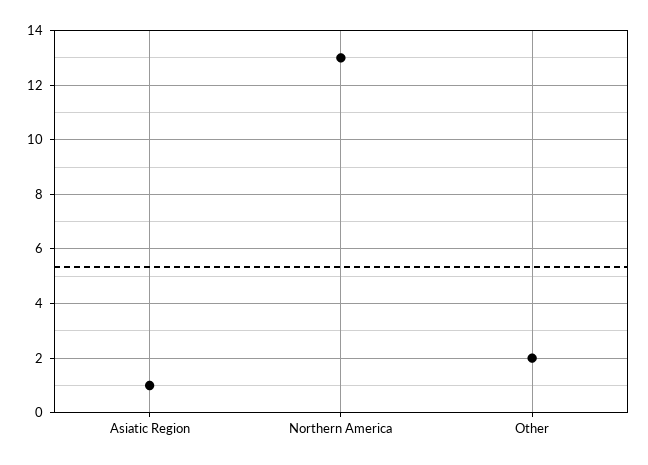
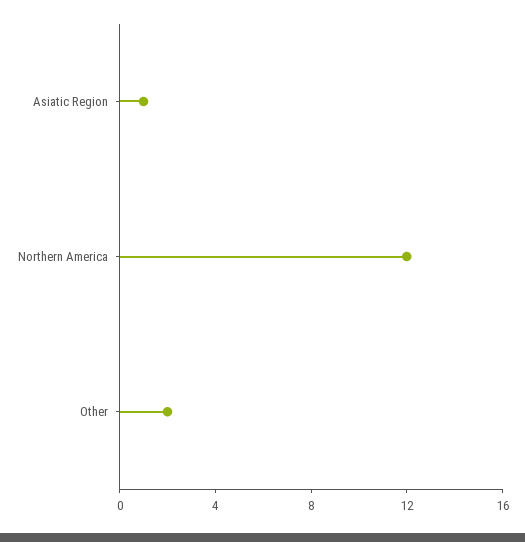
  {
    "Asiatic Region": 1,
-   "Northern America": 13,
+   "Northern America": 12,
    "Other": 2
  }

